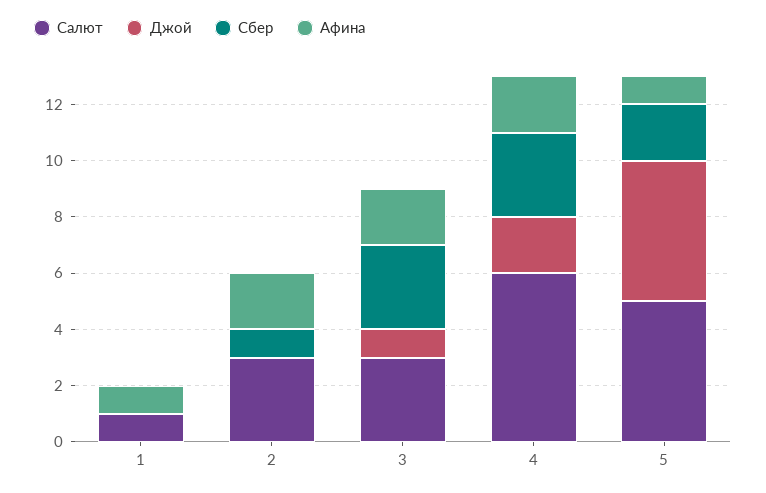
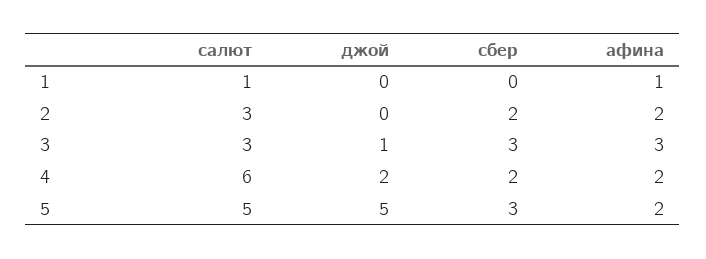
  {
    "Салют": {
      "1": 1,
      "2": 3,
      "3": 3,
      "4": 6,
      "5": 5
    },
    "Джой": {
      "1": 0,
      "2": 0,
      "3": 1,
      "4": 2,
      "5": 5
    },
    "Сбер": {
      "1": 0,
-     "2": 1,
+     "2": 2,
      "3": 3,
-     "4": 3,
+     "4": 2,
-     "5": 2
+     "5": 3
    },
    "Афина": {
      "1": 1,
      "2": 2,
-     "3": 2,
+     "3": 3,
      "4": 2,
-     "5": 1
+     "5": 2
    }
  }

